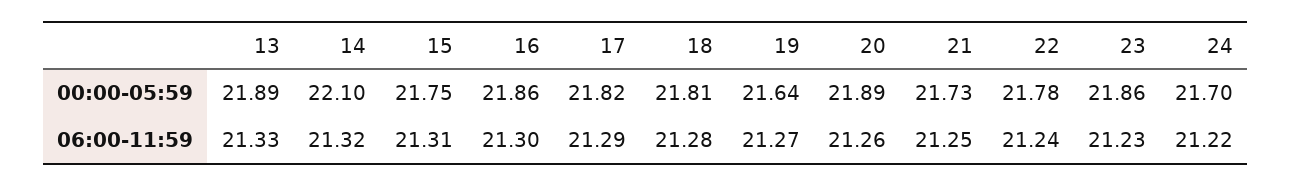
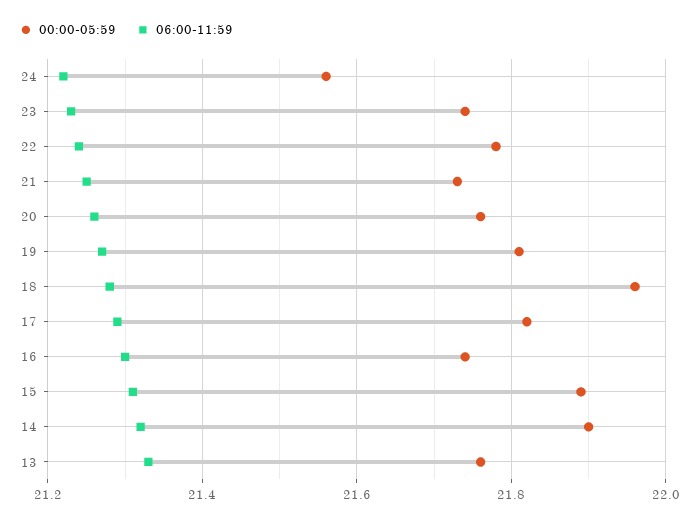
  {
    "00:00-05:59": {
-     "13": 21.89,
+     "13": 21.75,
-     "14": 22.1,
+     "14": 21.9,
-     "15": 21.75,
+     "15": 21.9,
-     "16": 21.86,
+     "16": 21.75,
      "17": 21.82,
-     "18": 21.81,
+     "18": 21.95,
-     "19": 21.64,
+     "19": 21.8,
-     "20": 21.89,
+     "20": 21.75,
      "21": 21.73,
      "22": 21.78,
-     "23": 21.86,
+     "23": 21.75,
-     "24": 21.7
+     "24": 21.55
    },
    "06:00-11:59": {
      "13": 21.33,
      "14": 21.32,
      "15": 21.31,
      "16": 21.3,
      "17": 21.29,
      "18": 21.28,
      "19": 21.27,
      "20": 21.26,
      "21": 21.25,
      "22": 21.24,
      "23": 21.23,
      "24": 21.22
    }
  }

